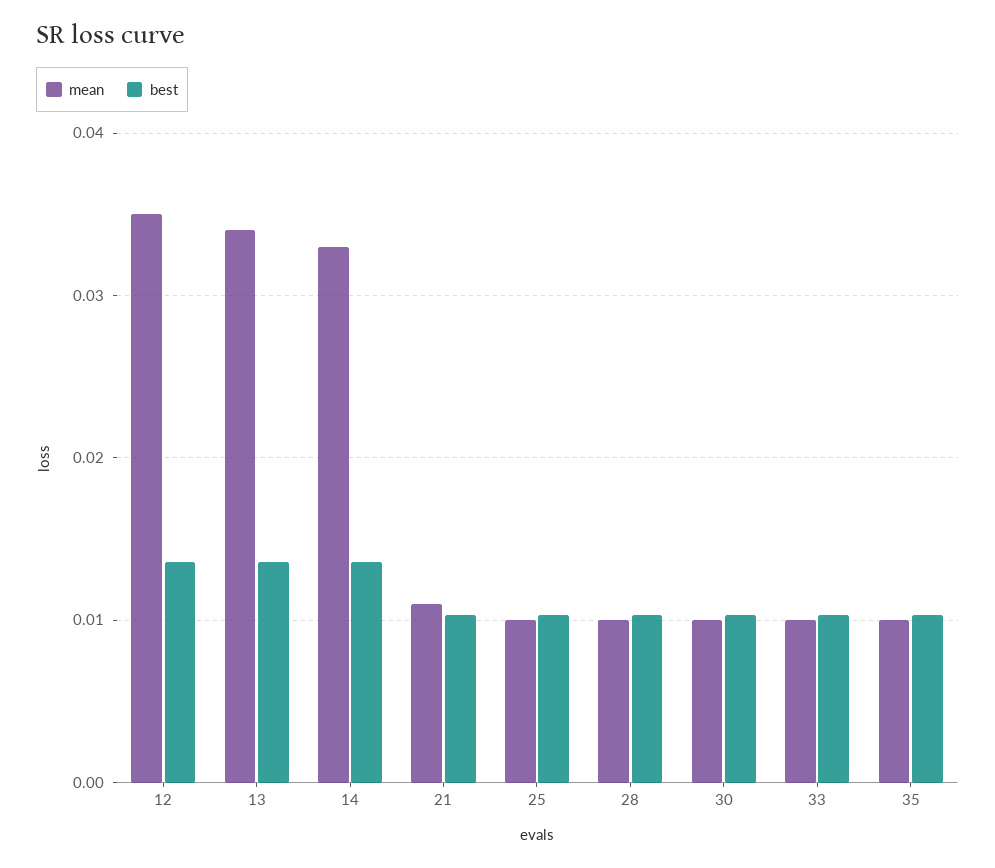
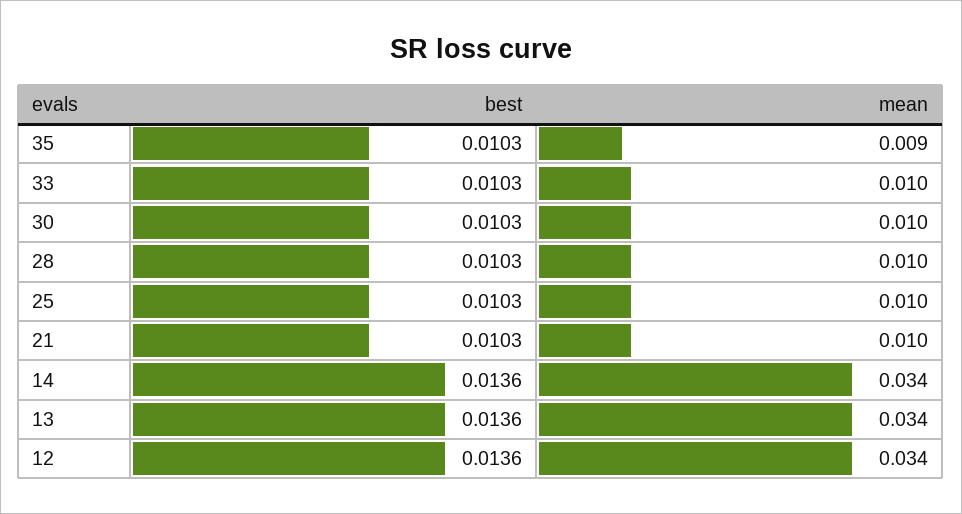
  {
    "mean": {
-     "12": 0.035,
+     "12": 0.034,
      "13": 0.034,
-     "14": 0.033,
+     "14": 0.034,
-     "21": 0.011,
+     "21": 0.01,
      "25": 0.01,
      "28": 0.01,
      "30": 0.01,
      "33": 0.01,
-     "35": 0.01
+     "35": 0.009
    },
    "best": {
      "12": 0.0136,
      "13": 0.0136,
      "14": 0.0136,
      "21": 0.0103,
      "25": 0.0103,
      "28": 0.0103,
      "30": 0.0103,
      "33": 0.0103,
      "35": 0.0103
    }
  }

